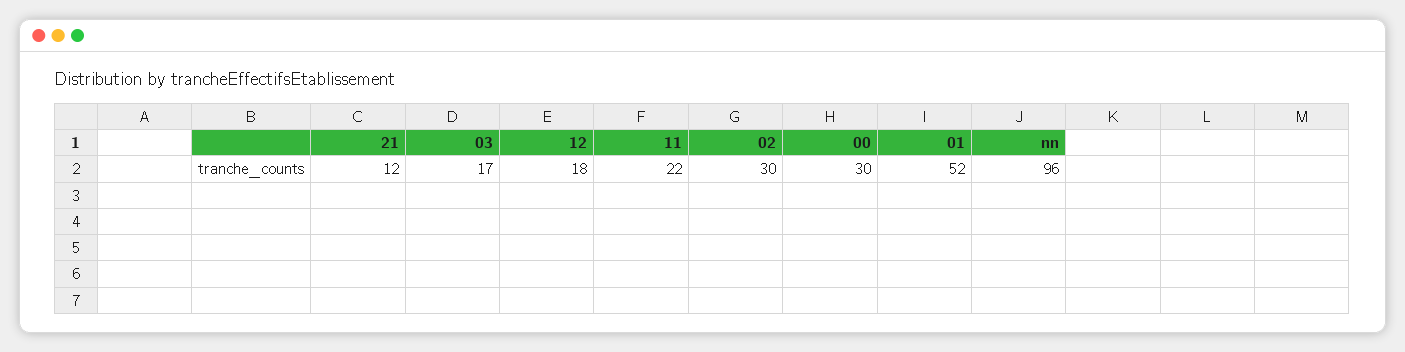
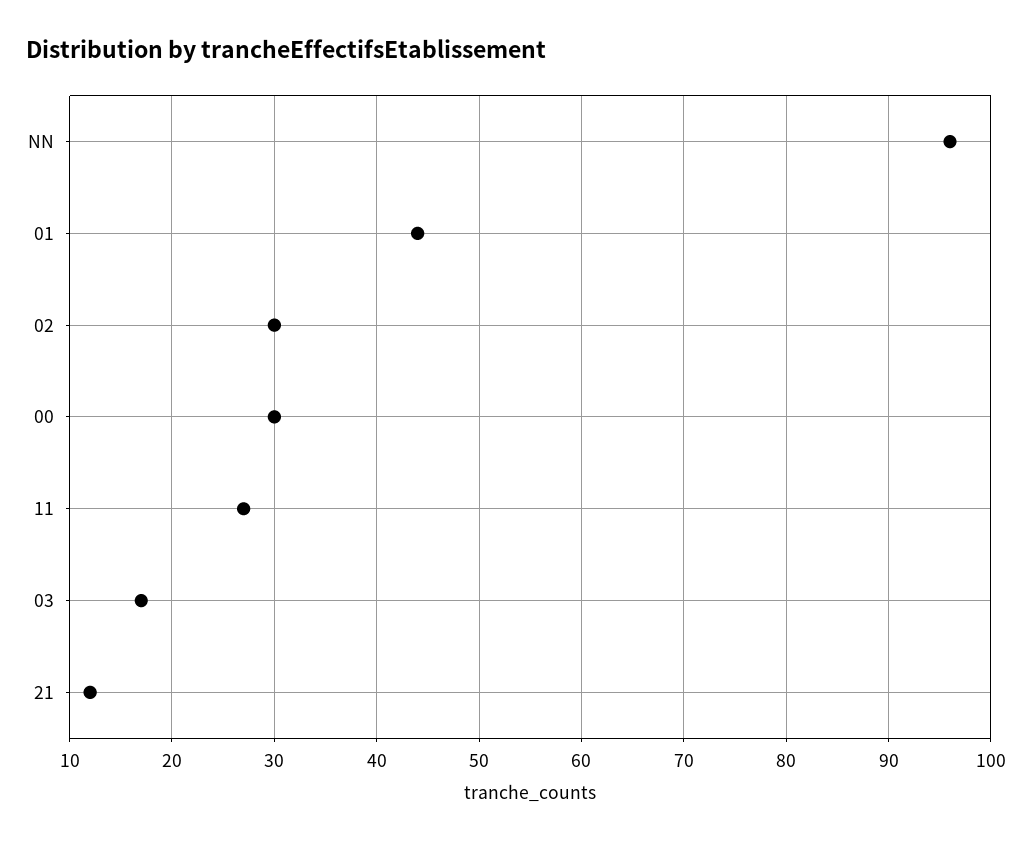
  {
    "21": 12,
    "03": 17,
-   "12": 18,
-   "11": 22,
+   "11": 27,
    "02": 30,
    "00": 30,
-   "01": 52,
+   "01": 44,
    "nn": 96
  }

